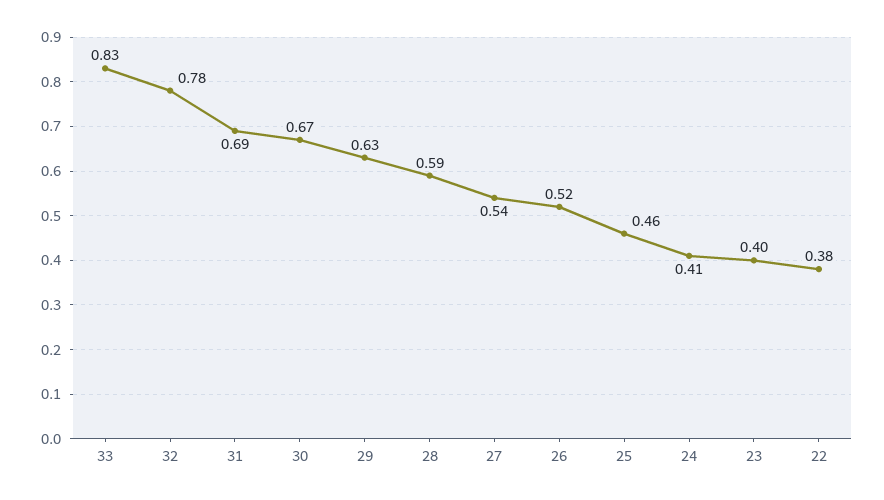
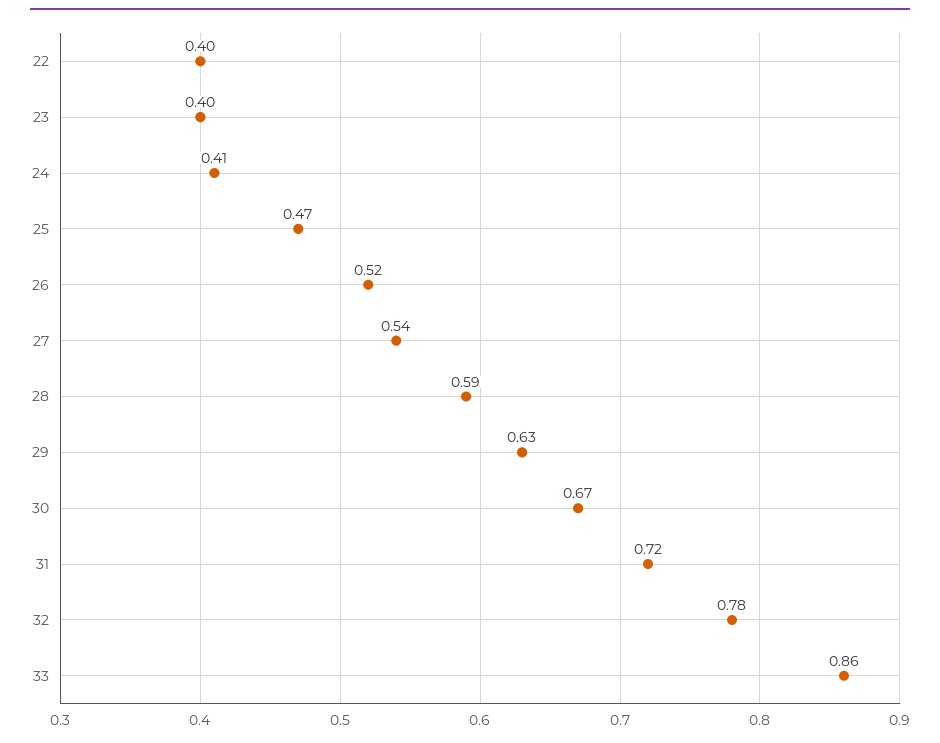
  {
-   "33": 0.83,
+   "33": 0.86,
    "32": 0.78,
-   "31": 0.69,
+   "31": 0.72,
    "30": 0.67,
    "29": 0.63,
    "28": 0.59,
    "27": 0.54,
    "26": 0.52,
-   "25": 0.46,
+   "25": 0.47,
    "24": 0.41,
    "23": 0.4,
-   "22": 0.38
+   "22": 0.4
  }

